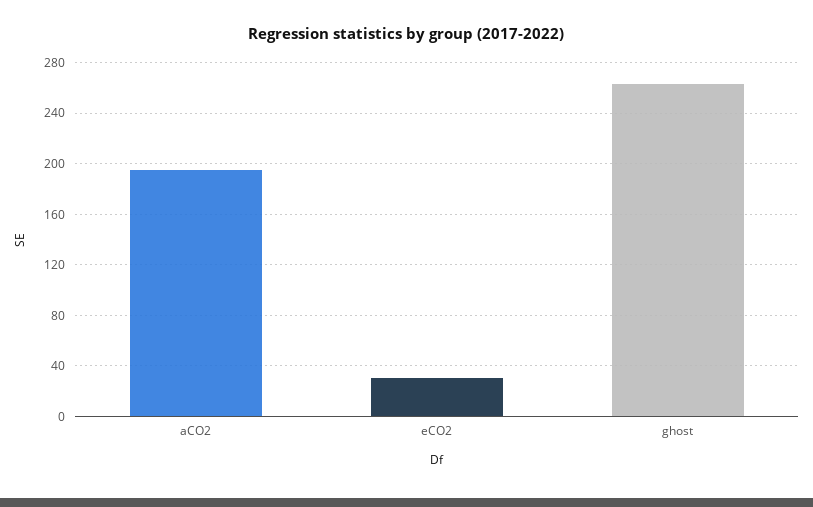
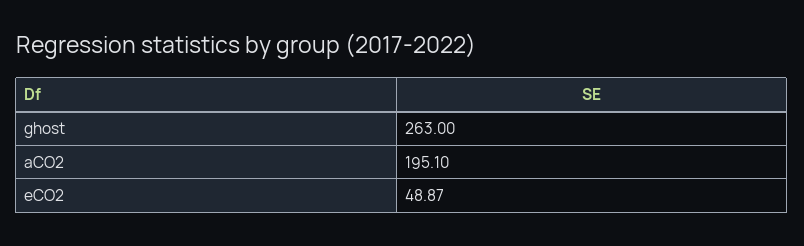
  {
    "aCO2": 195.1,
-   "eCO2": 30,
+   "eCO2": 48.87,
    "ghost": 263
  }

